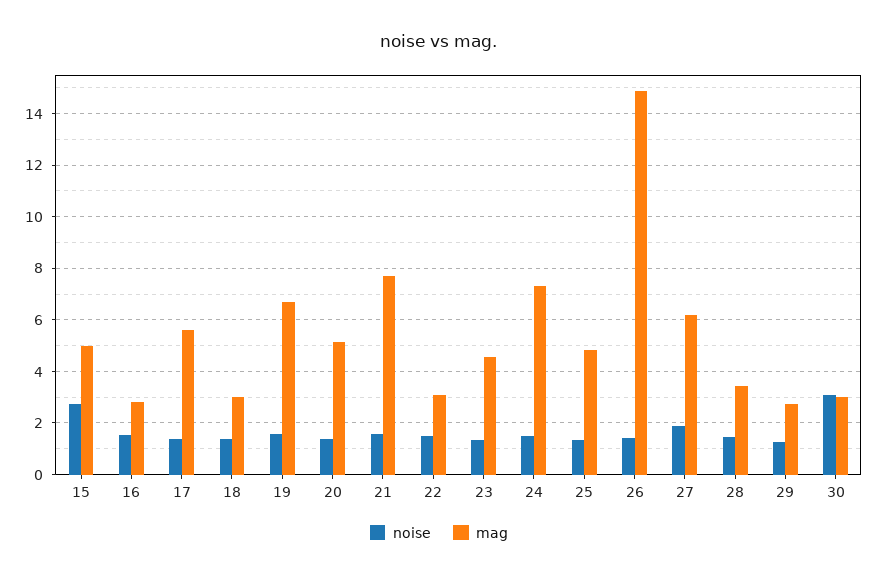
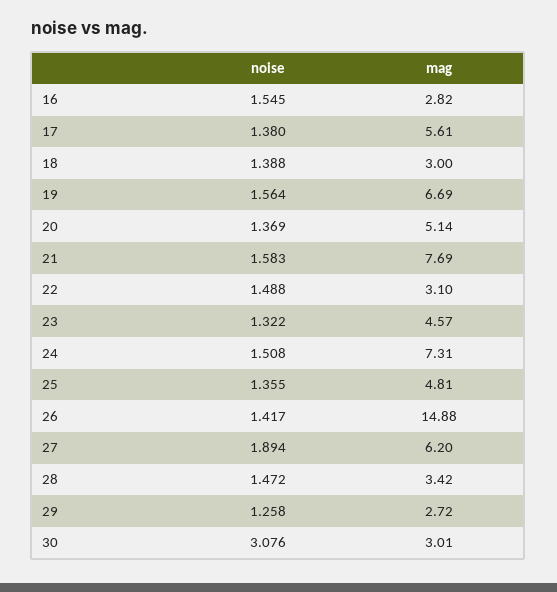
  {
    "noise": {
-     "15": 2.75,
      "16": 1.545,
      "17": 1.38,
      "18": 1.388,
      "19": 1.564,
      "20": 1.369,
      "21": 1.583,
      "22": 1.488,
      "23": 1.322,
      "24": 1.508,
      "25": 1.355,
      "26": 1.417,
      "27": 1.894,
      "28": 1.472,
      "29": 1.258,
      "30": 3.076
    },
    "mag": {
-     "15": 5,
      "16": 2.82,
      "17": 5.61,
      "18": 3,
      "19": 6.69,
      "20": 5.14,
      "21": 7.69,
      "22": 3.1,
      "23": 4.57,
      "24": 7.31,
      "25": 4.81,
      "26": 14.88,
      "27": 6.2,
      "28": 3.42,
      "29": 2.72,
      "30": 3.01
    }
  }

